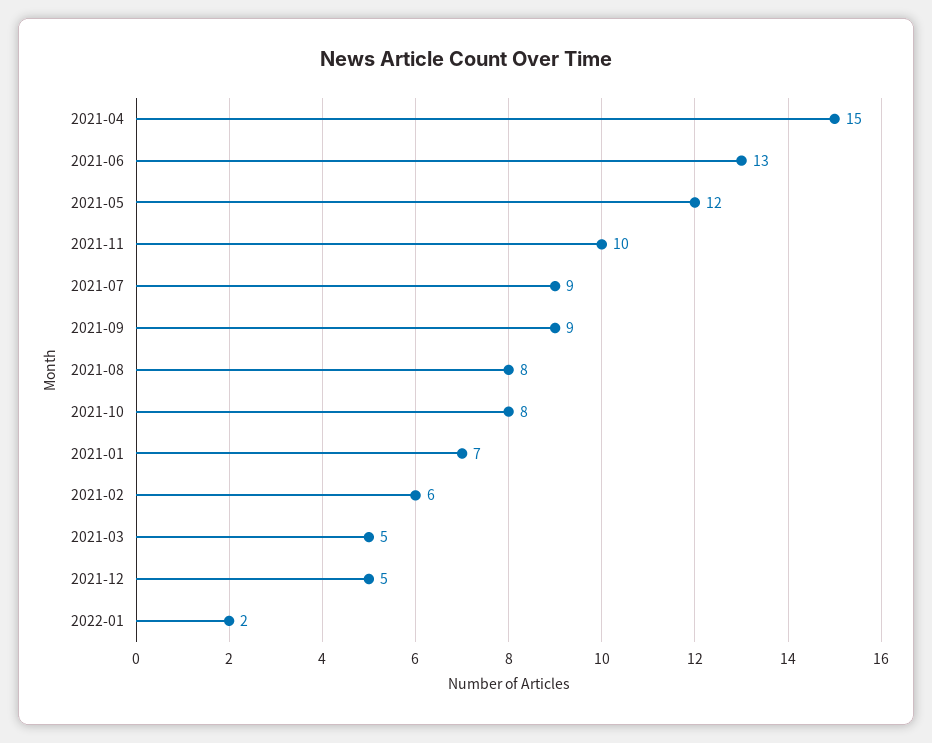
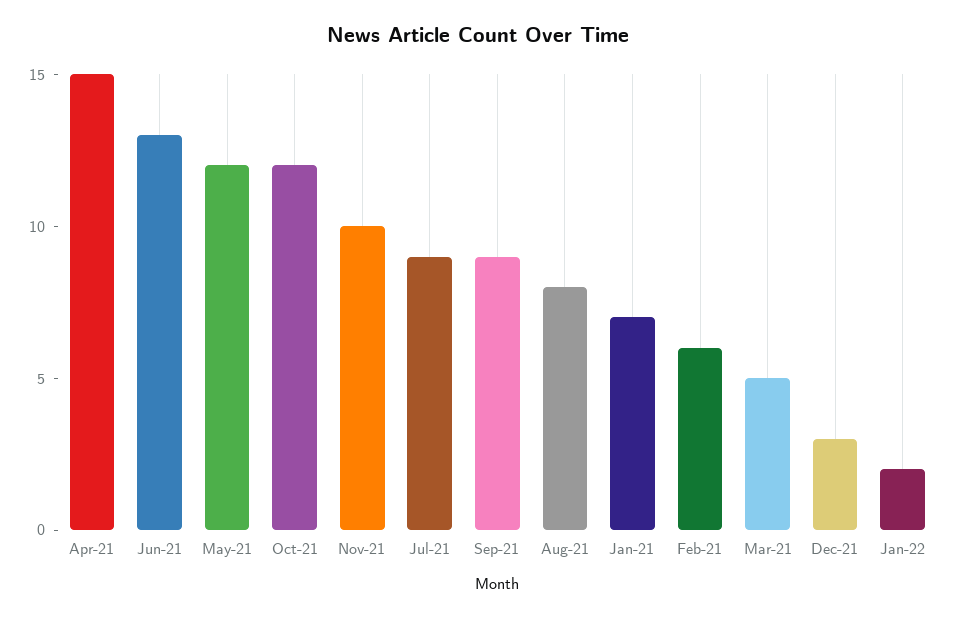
  {
    "2021-04": 15,
    "2021-06": 13,
    "2021-05": 12,
    "2021-11": 10,
    "2021-07": 9,
    "2021-09": 9,
    "2021-08": 8,
-   "2021-10": 8,
+   "2021-10": 12,
    "2021-01": 7,
    "2021-02": 6,
    "2021-03": 5,
-   "2021-12": 5,
+   "2021-12": 3,
    "2022-01": 2
  }

